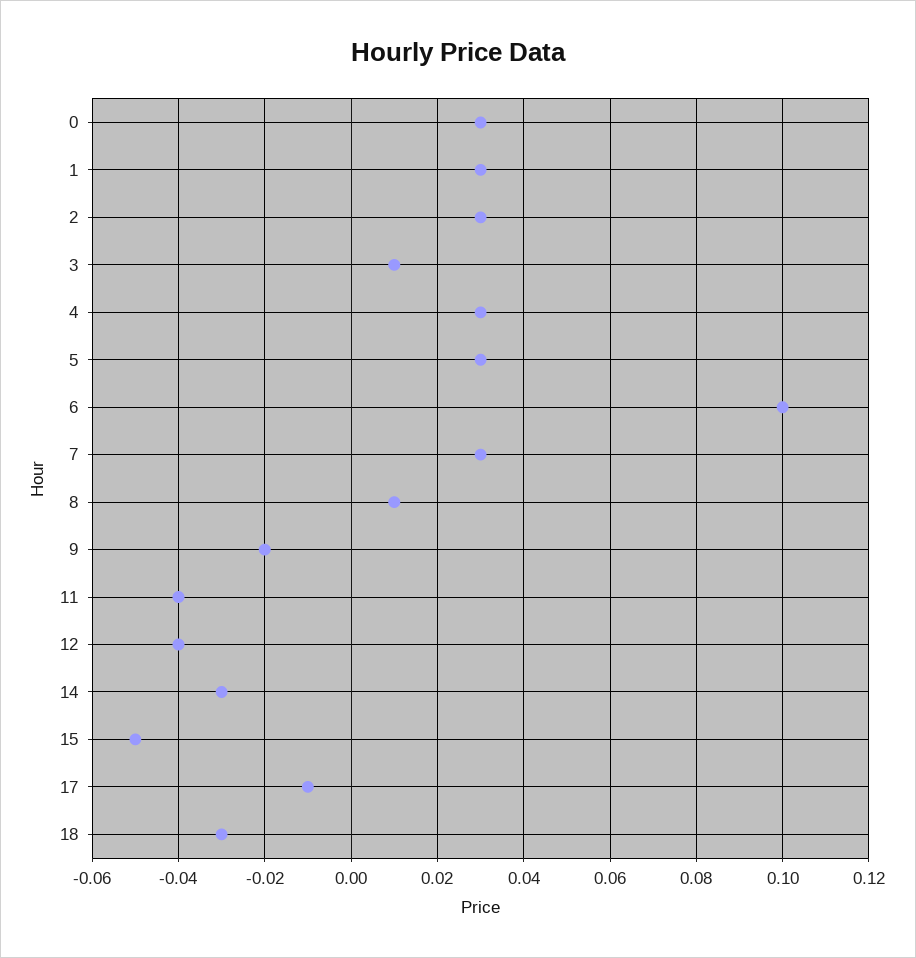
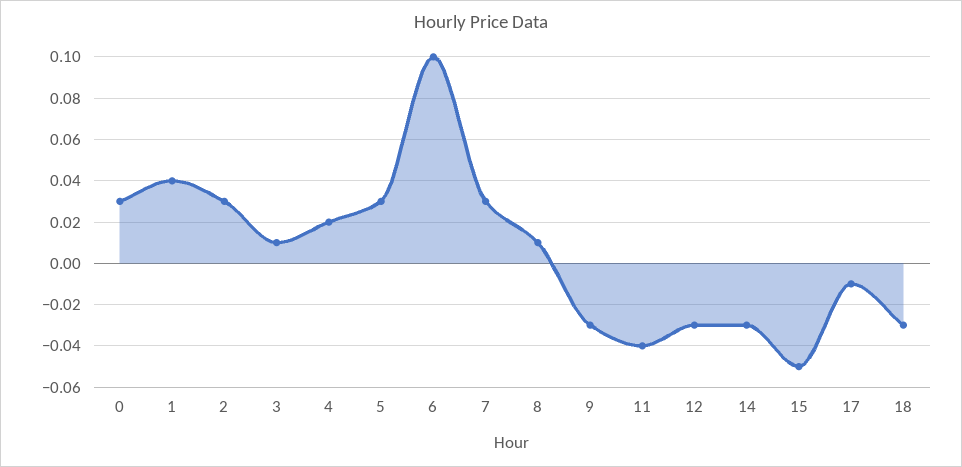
  {
    "0": 0.03,
-   "1": 0.03,
+   "1": 0.04,
    "2": 0.03,
    "3": 0.01,
-   "4": 0.03,
+   "4": 0.02,
    "5": 0.03,
    "6": 0.1,
    "7": 0.03,
    "8": 0.01,
-   "9": -0.02,
+   "9": -0.03,
    "11": -0.04,
-   "12": -0.04,
+   "12": -0.03,
    "14": -0.03,
    "15": -0.05,
    "17": -0.01,
    "18": -0.03
  }

